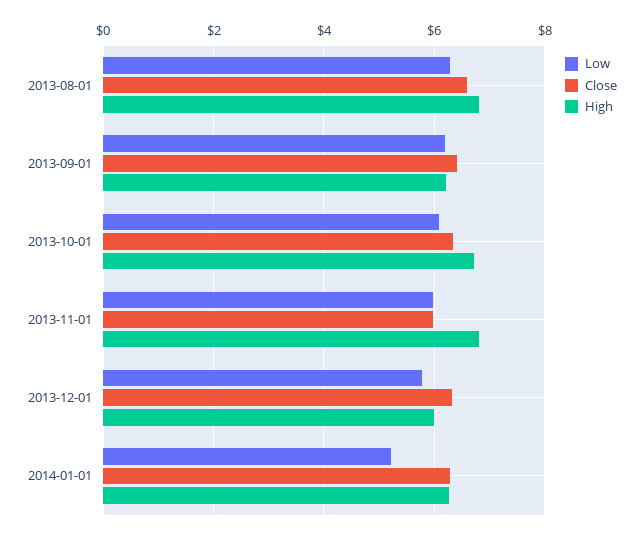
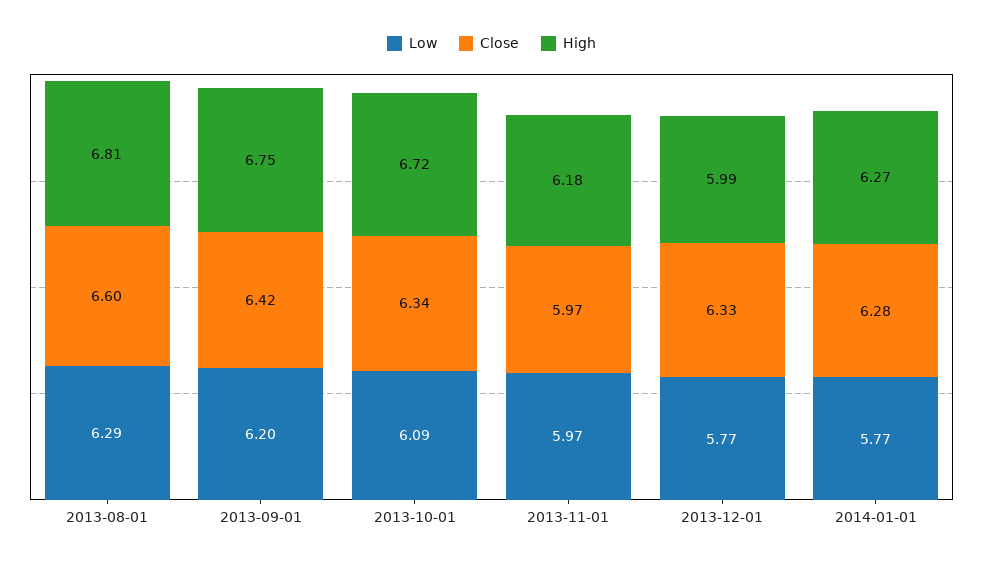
  {
    "Low": {
      "2013-08-01": 6.29,
      "2013-09-01": 6.2,
      "2013-10-01": 6.09,
      "2013-11-01": 5.97,
      "2013-12-01": 5.77,
-     "2014-01-01": 5.2
+     "2014-01-01": 5.77
    },
    "Close": {
      "2013-08-01": 6.6,
      "2013-09-01": 6.42,
      "2013-10-01": 6.34,
      "2013-11-01": 5.97,
      "2013-12-01": 6.33,
      "2014-01-01": 6.28
    },
    "High": {
      "2013-08-01": 6.81,
-     "2013-09-01": 6.2,
+     "2013-09-01": 6.75,
      "2013-10-01": 6.72,
-     "2013-11-01": 6.8,
+     "2013-11-01": 6.18,
      "2013-12-01": 5.99,
      "2014-01-01": 6.27
    }
  }

